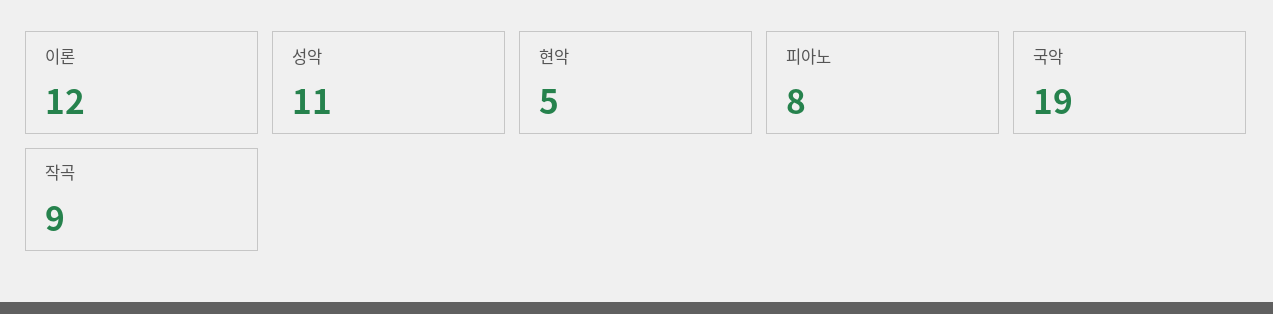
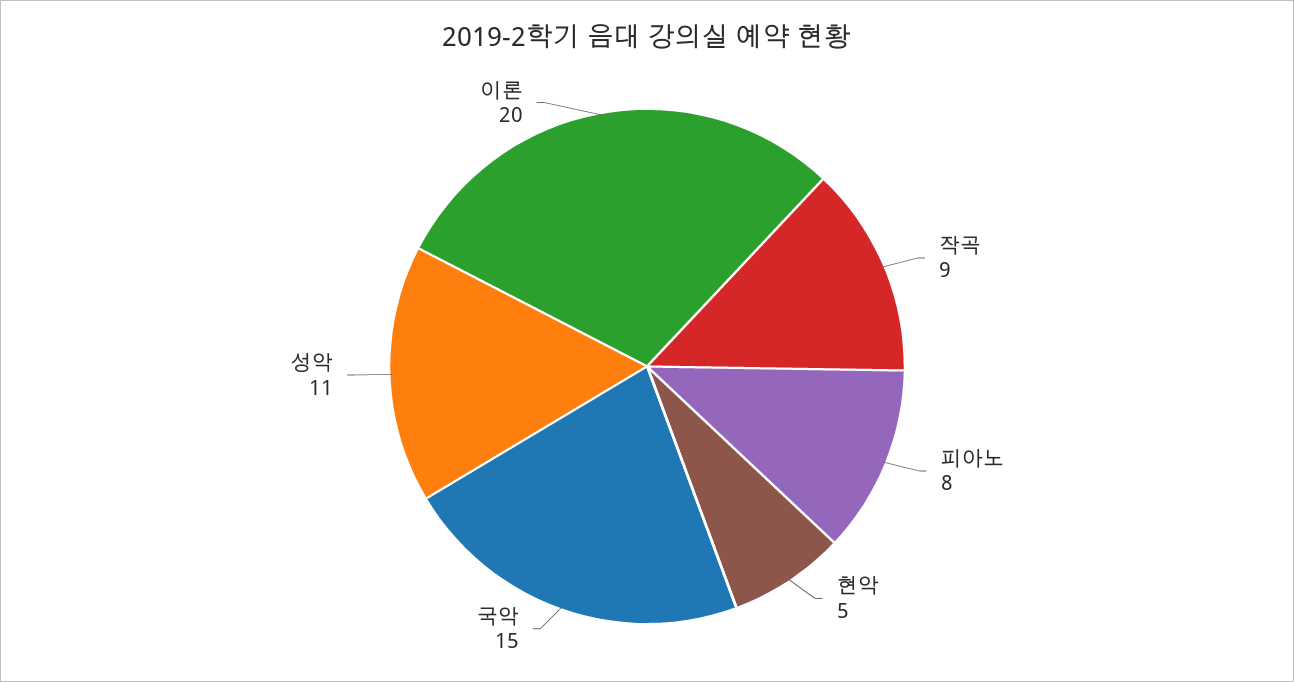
  {
-   "이론": 12,
+   "이론": 20,
    "성악": 11,
    "현악": 5,
    "피아노": 8,
-   "국악": 19,
+   "국악": 15,
    "작곡": 9
  }

